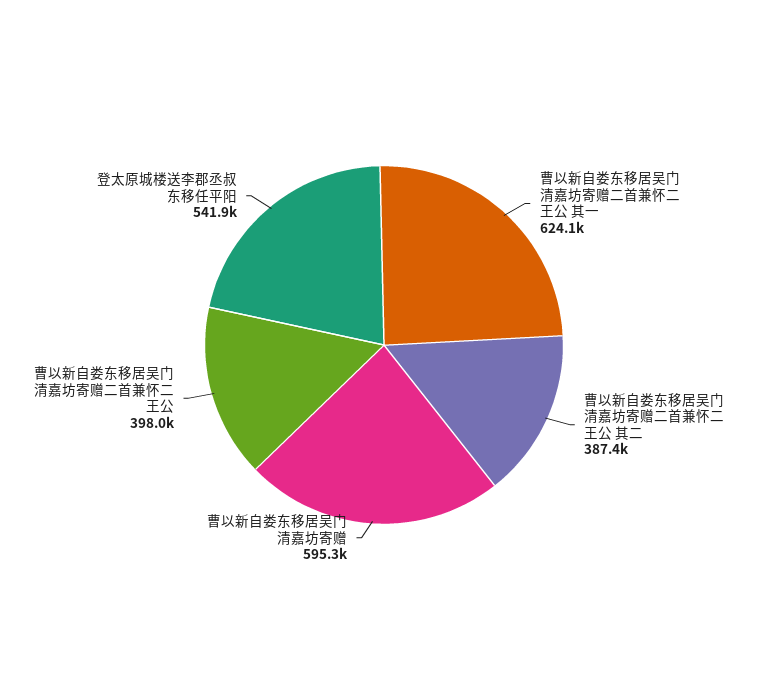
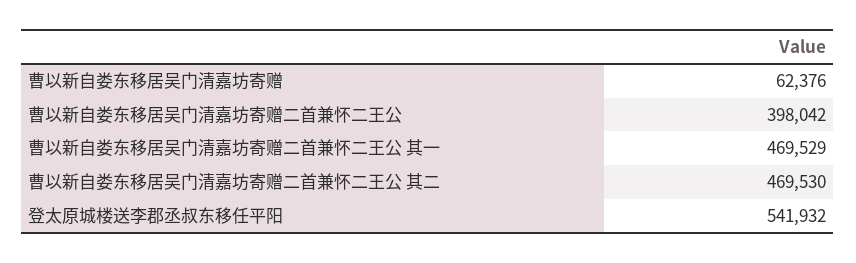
  {
-   "曹以新自娄东移居吴门清嘉坊寄赠二首兼怀二王公 其一": 624100,
+   "曹以新自娄东移居吴门清嘉坊寄赠二首兼怀二王公 其一": 469529,
-   "曹以新自娄东移居吴门清嘉坊寄赠二首兼怀二王公 其二": 387400,
+   "曹以新自娄东移居吴门清嘉坊寄赠二首兼怀二王公 其二": 469530,
-   "曹以新自娄东移居吴门清嘉坊寄赠": 595300,
+   "曹以新自娄东移居吴门清嘉坊寄赠": 62376,
    "曹以新自娄东移居吴门清嘉坊寄赠二首兼怀二王公": 398042,
    "登太原城楼送李郡丞叔东移任平阳": 541932
  }

